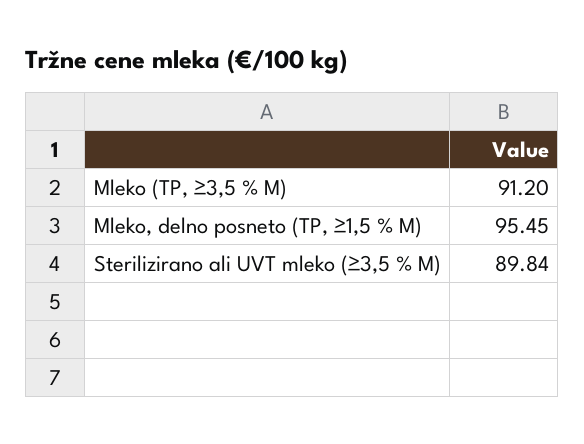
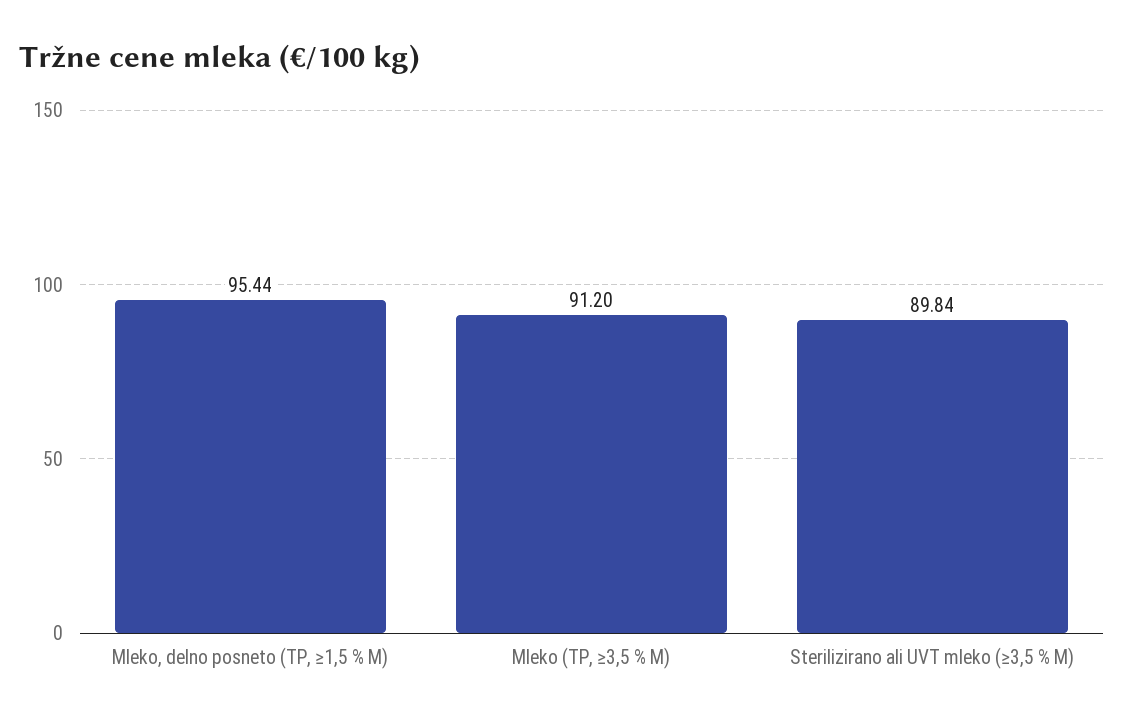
  {
    "Mleko (TP, ≥3,5 % M)": 91.2,
-   "Mleko, delno posneto (TP, ≥1,5 % M)": 95.45,
+   "Mleko, delno posneto (TP, ≥1,5 % M)": 95.44,
    "Sterilizirano ali UVT mleko (≥3,5 % M)": 89.84
  }

